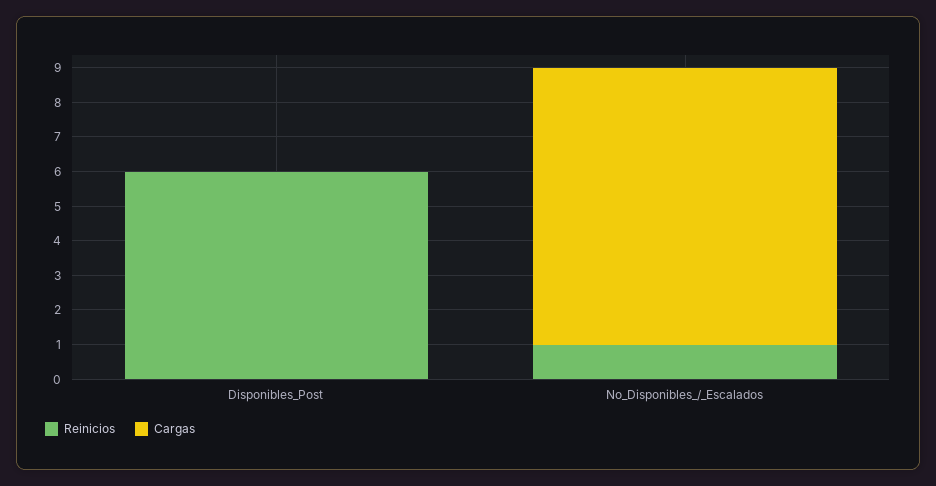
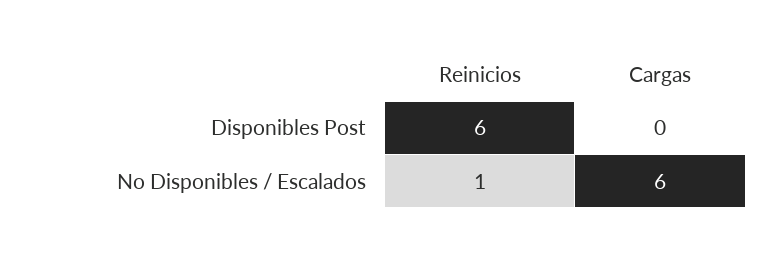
  {
    "Reinicios": {
      "Disponibles_Post": 6,
      "No_Disponibles_/_Escalados": 1
    },
    "Cargas": {
      "Disponibles_Post": 0,
-     "No_Disponibles_/_Escalados": 8
+     "No_Disponibles_/_Escalados": 6
    }
  }

